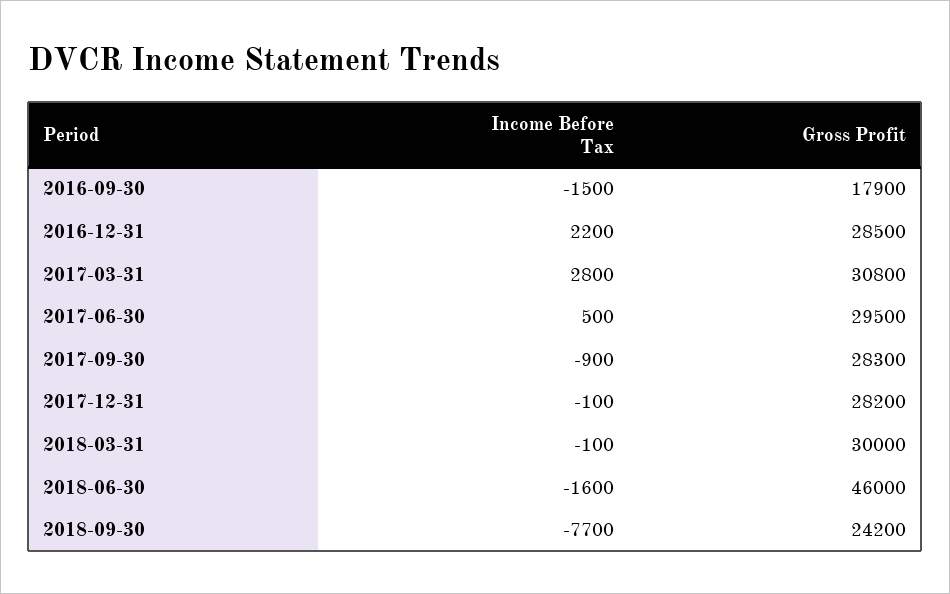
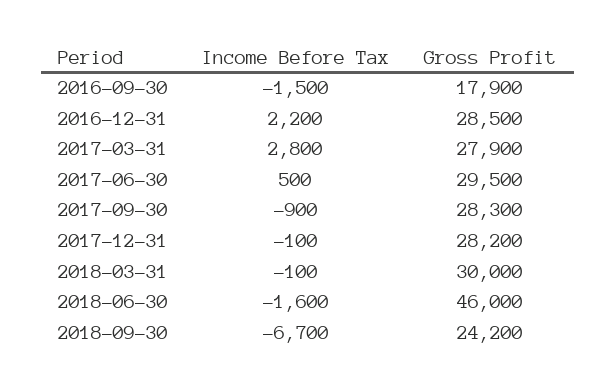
  {
    "Income Before Tax": {
      "2016-09-30": -1500,
      "2016-12-31": 2200,
      "2017-03-31": 2800,
      "2017-06-30": 500,
      "2017-09-30": -900,
      "2017-12-31": -100,
      "2018-03-31": -100,
      "2018-06-30": -1600,
-     "2018-09-30": -7700
+     "2018-09-30": -6700
    },
    "Gross Profit": {
      "2016-09-30": 17900,
      "2016-12-31": 28500,
-     "2017-03-31": 30800,
+     "2017-03-31": 27900,
      "2017-06-30": 29500,
      "2017-09-30": 28300,
      "2017-12-31": 28200,
      "2018-03-31": 30000,
      "2018-06-30": 46000,
      "2018-09-30": 24200
    }
  }

